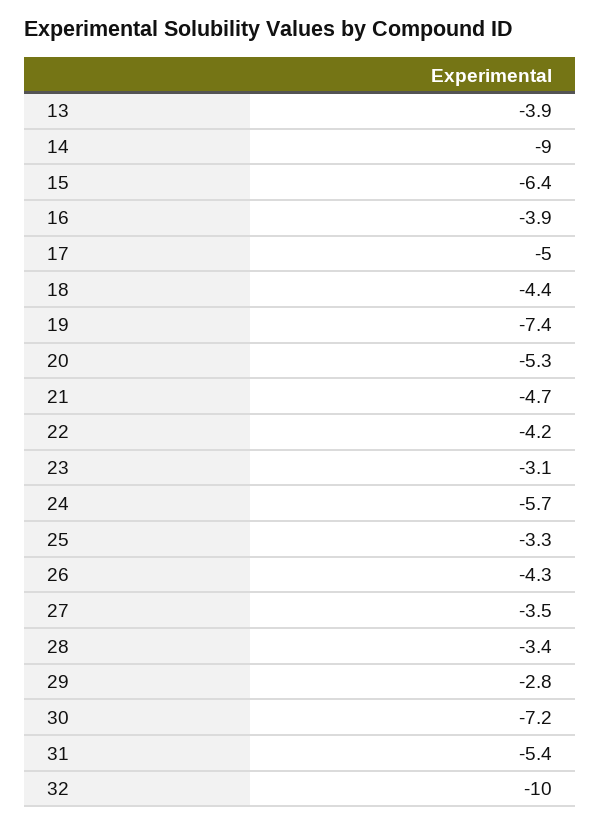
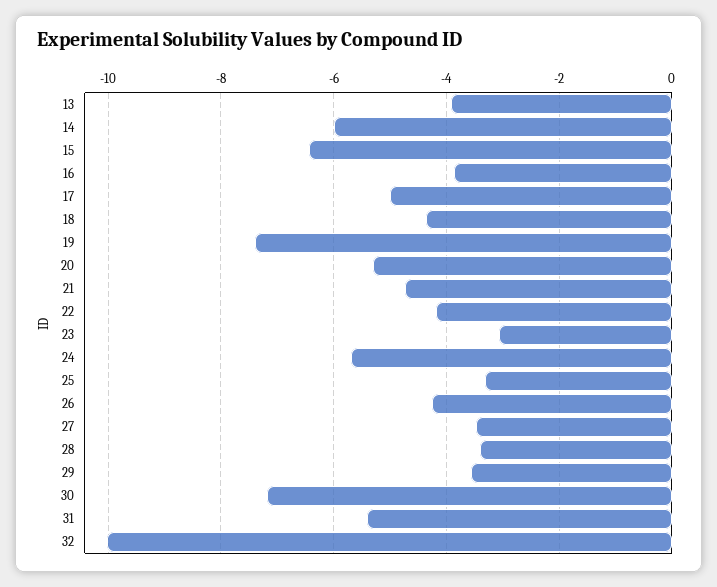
  {
    "13": -3.9,
-   "14": -9,
+   "14": -6,
    "15": -6.4,
    "16": -3.9,
    "17": -5,
    "18": -4.4,
    "19": -7.4,
    "20": -5.3,
    "21": -4.7,
    "22": -4.2,
    "23": -3.1,
    "24": -5.7,
    "25": -3.3,
    "26": -4.3,
    "27": -3.5,
    "28": -3.4,
-   "29": -2.8,
+   "29": -3.6,
    "30": -7.2,
    "31": -5.4,
    "32": -10
  }

